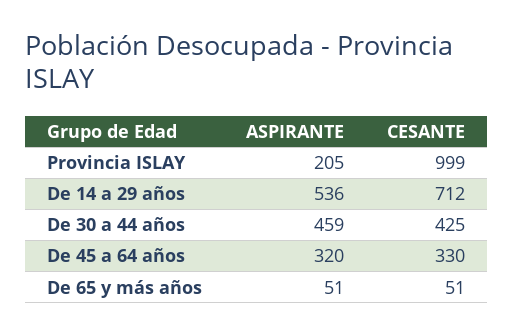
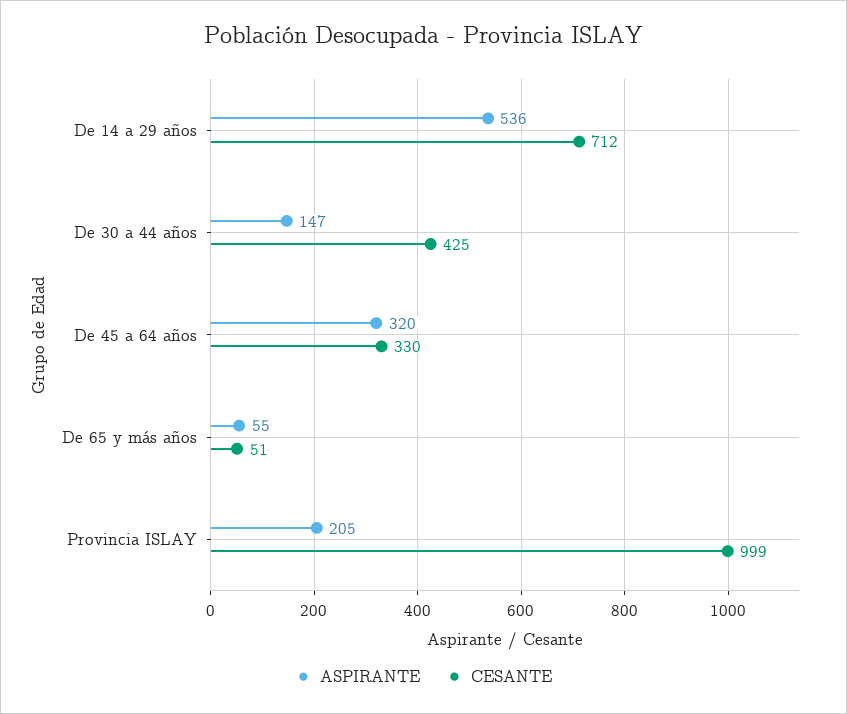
  {
    "ASPIRANTE": {
      "Provincia ISLAY": 205,
      "De 14 a 29 años": 536,
-     "De 30 a 44 años": 459,
+     "De 30 a 44 años": 147,
      "De 45 a 64 años": 320,
-     "De 65 y más años": 51
+     "De 65 y más años": 55
    },
    "CESANTE": {
      "Provincia ISLAY": 999,
      "De 14 a 29 años": 712,
      "De 30 a 44 años": 425,
      "De 45 a 64 años": 330,
      "De 65 y más años": 51
    }
  }

